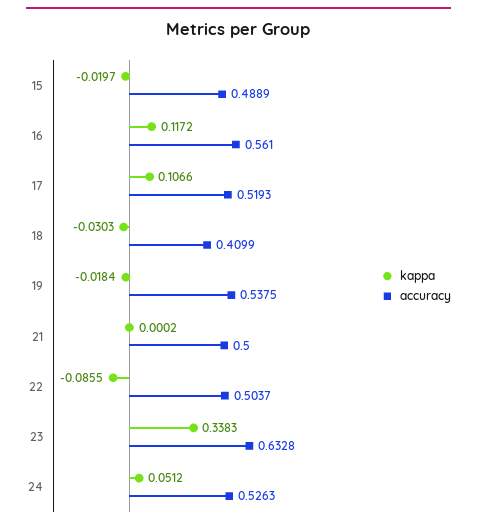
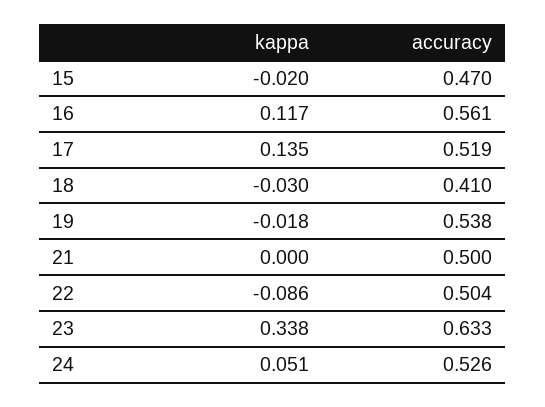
  {
    "kappa": {
      "15": -0.0197,
      "16": 0.1172,
-     "17": 0.1066,
+     "17": 0.135,
      "18": -0.0303,
      "19": -0.0184,
      "21": 0.0002,
      "22": -0.0855,
      "23": 0.3383,
      "24": 0.0512
    },
    "accuracy": {
-     "15": 0.4889,
+     "15": 0.47,
      "16": 0.561,
      "17": 0.5193,
      "18": 0.4099,
      "19": 0.5375,
      "21": 0.5,
      "22": 0.5037,
      "23": 0.6328,
      "24": 0.5263
    }
  }

